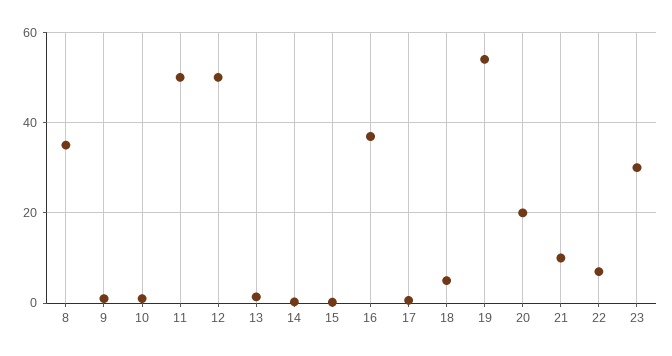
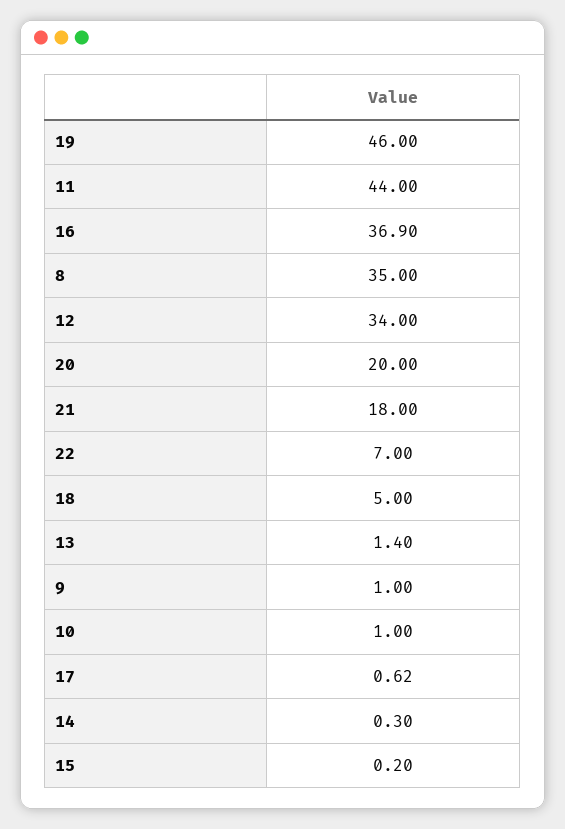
  {
    "8": 35,
    "9": 1,
    "10": 1,
-   "11": 50,
+   "11": 44,
-   "12": 50,
+   "12": 34,
    "13": 1.4,
    "14": 0.3,
    "15": 0.2,
    "16": 36.9,
    "17": 0.62,
    "18": 5,
-   "19": 54,
+   "19": 46,
    "20": 20,
-   "21": 10,
+   "21": 18,
-   "22": 7,
+   "22": 7
-   "23": 30
  }

